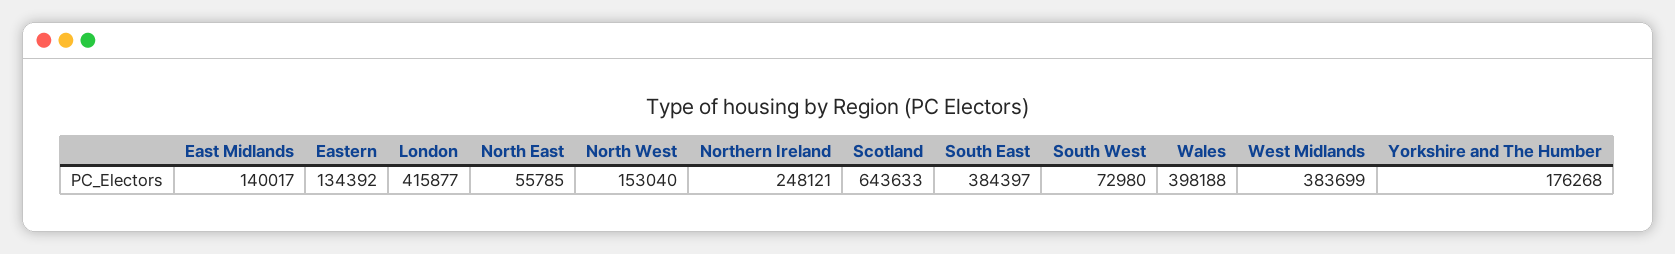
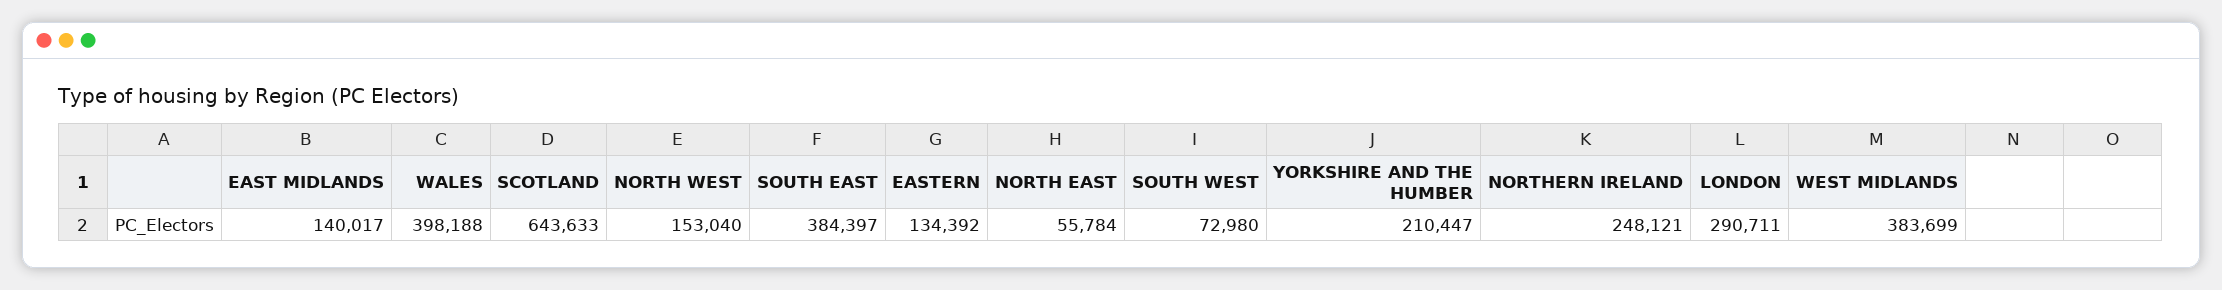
  {
    "East Midlands": 140017,
    "Eastern": 134392,
-   "London": 415877,
+   "London": 290711,
-   "North East": 55785,
+   "North East": 55784,
    "North West": 153040,
    "Northern Ireland": 248121,
    "Scotland": 643633,
    "South East": 384397,
    "South West": 72980,
    "Wales": 398188,
    "West Midlands": 383699,
-   "Yorkshire and The Humber": 176268
+   "Yorkshire and The Humber": 210447
  }

